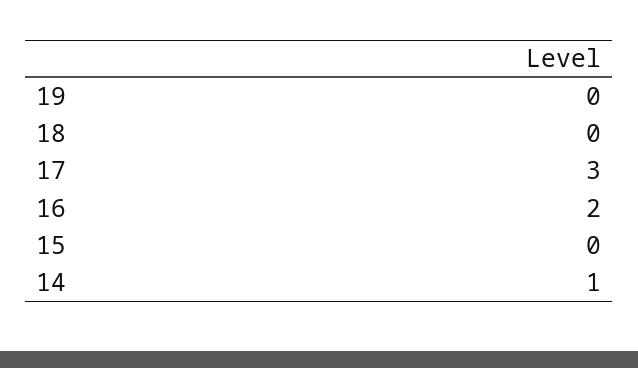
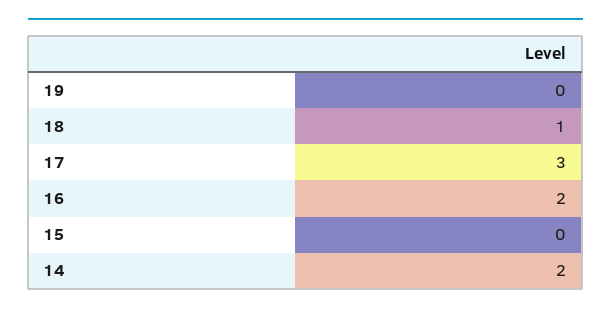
  {
    "19": 0,
-   "18": 0,
+   "18": 1,
    "17": 3,
    "16": 2,
    "15": 0,
-   "14": 1
+   "14": 2
  }

